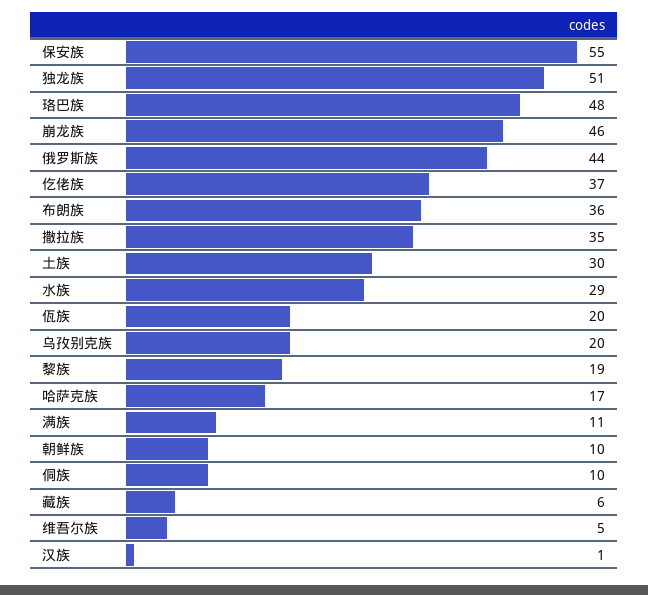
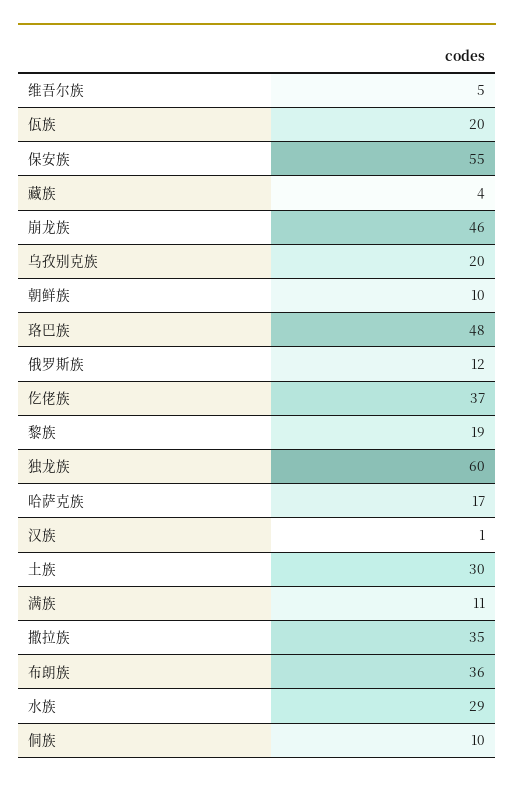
  {
    "保安族": 55,
-   "独龙族": 51,
+   "独龙族": 60,
    "珞巴族": 48,
    "崩龙族": 46,
-   "俄罗斯族": 44,
+   "俄罗斯族": 12,
    "仡佬族": 37,
    "布朗族": 36,
    "撒拉族": 35,
    "土族": 30,
    "水族": 29,
    "佤族": 20,
    "乌孜别克族": 20,
    "黎族": 19,
    "哈萨克族": 17,
    "满族": 11,
    "朝鲜族": 10,
    "侗族": 10,
-   "藏族": 6,
+   "藏族": 4,
    "维吾尔族": 5,
    "汉族": 1
  }

